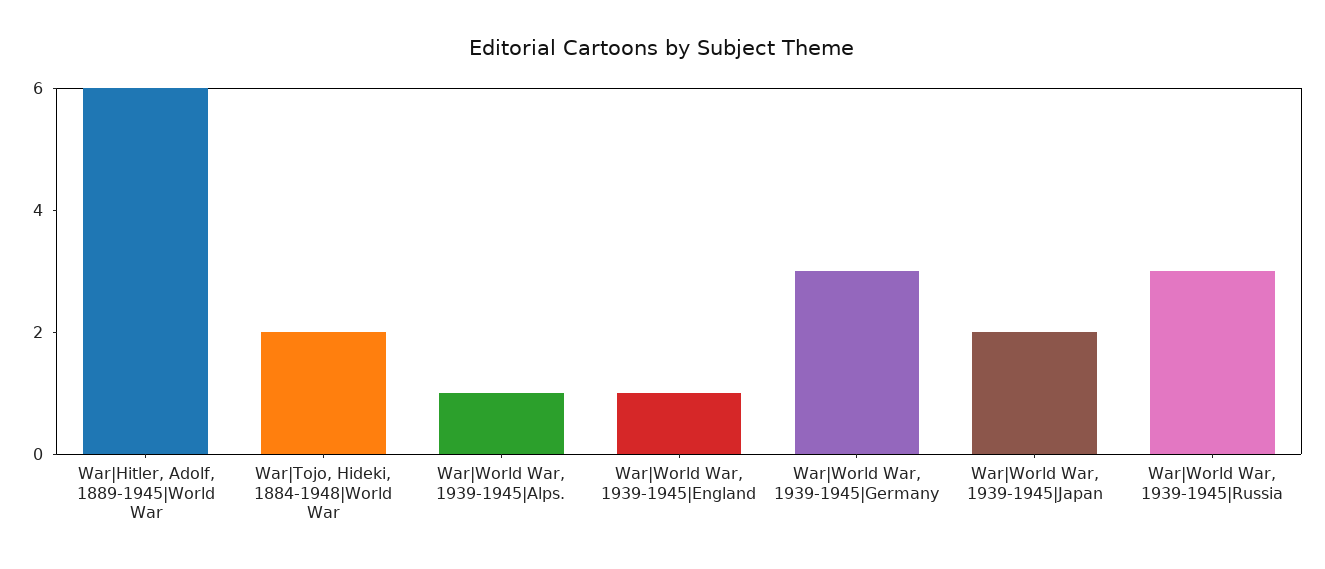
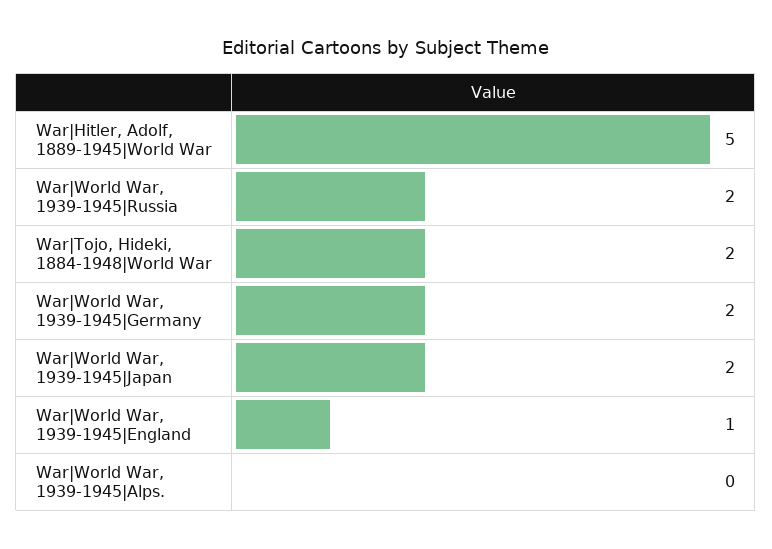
  {
-   "War|Hitler, Adolf, 1889-1945|World War": 6,
+   "War|Hitler, Adolf, 1889-1945|World War": 5,
    "War|Tojo, Hideki, 1884-1948|World War": 2,
-   "War|World War, 1939-1945|Alps.": 1,
+   "War|World War, 1939-1945|Alps.": 0,
    "War|World War, 1939-1945|England": 1,
-   "War|World War, 1939-1945|Germany": 3,
+   "War|World War, 1939-1945|Germany": 2,
    "War|World War, 1939-1945|Japan": 2,
-   "War|World War, 1939-1945|Russia": 3
+   "War|World War, 1939-1945|Russia": 2
  }

